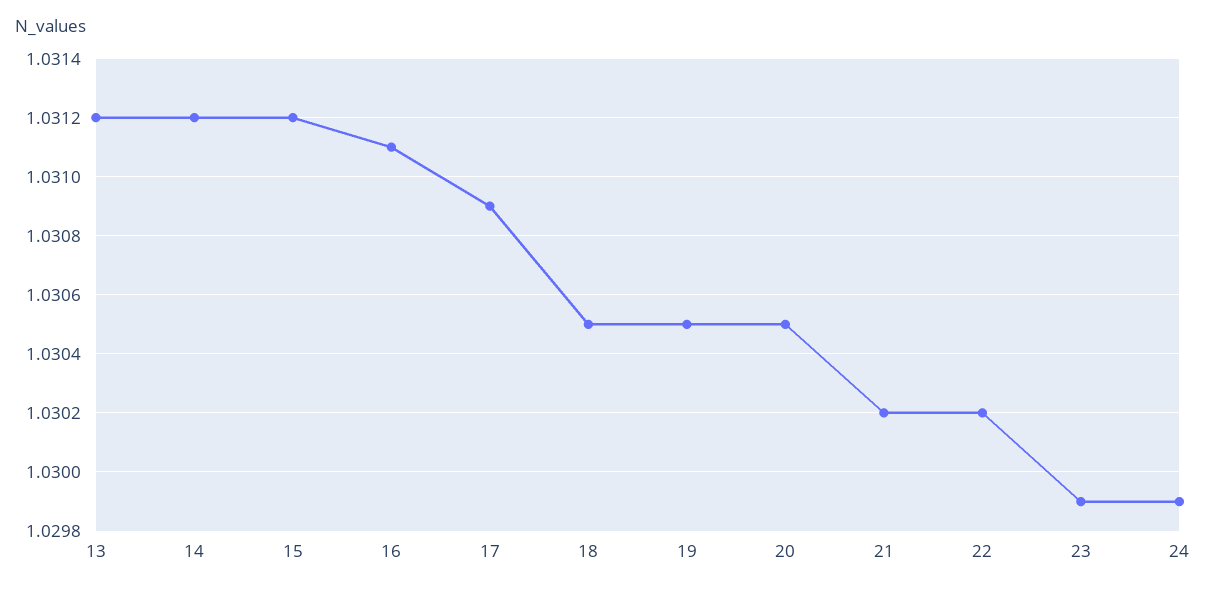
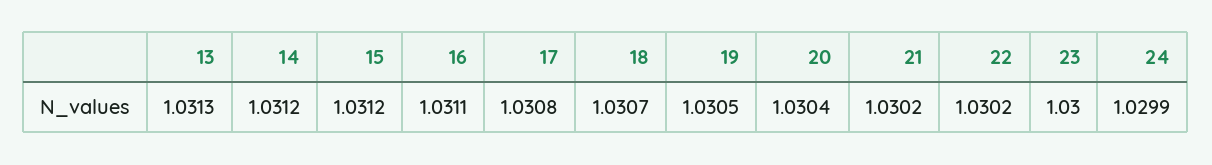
  {
-   "13": 1.0312,
+   "13": 1.0313,
    "14": 1.0312,
    "15": 1.0312,
    "16": 1.0311,
-   "17": 1.0309,
+   "17": 1.0308,
-   "18": 1.0305,
+   "18": 1.0307,
    "19": 1.0305,
-   "20": 1.0305,
+   "20": 1.0304,
    "21": 1.0302,
    "22": 1.0302,
-   "23": 1.0299,
+   "23": 1.03,
    "24": 1.0299
  }

